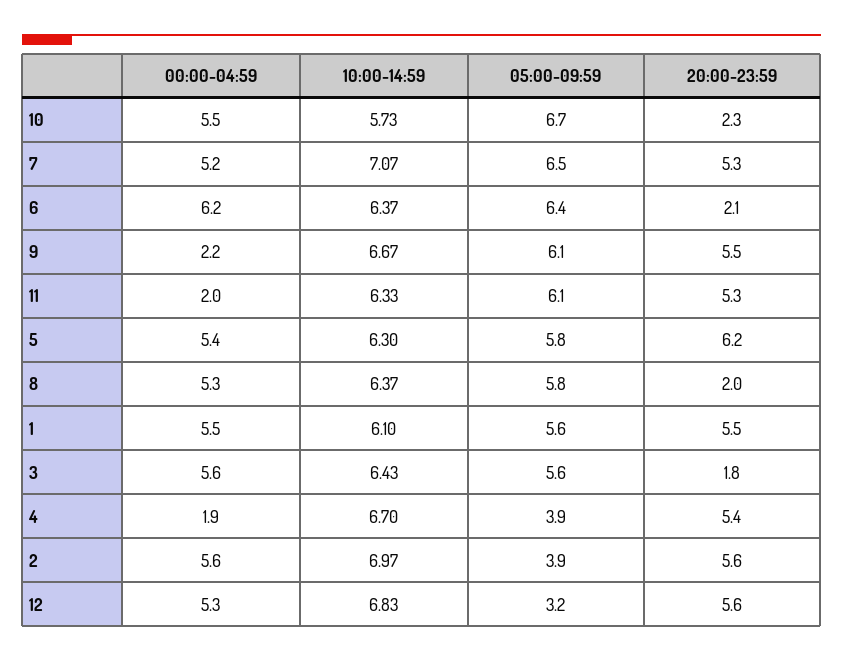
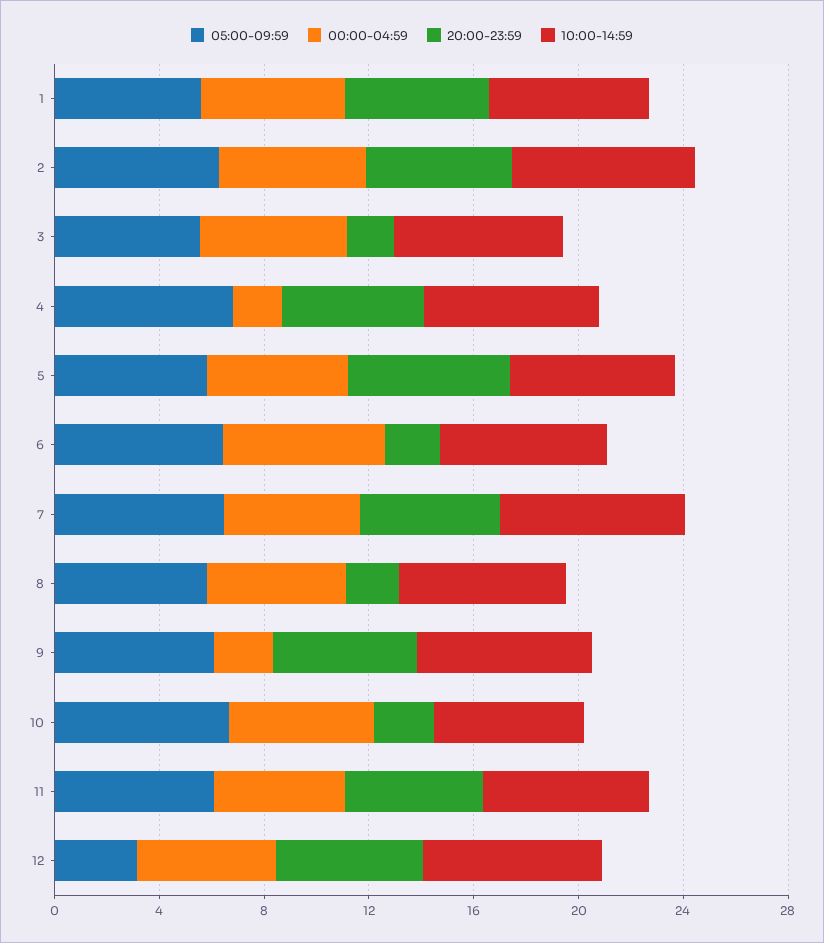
  {
    "00:00-04:59": {
      "10": 5.5,
      "7": 5.2,
      "6": 6.2,
      "9": 2.2,
-     "11": 2,
+     "11": 5,
      "5": 5.4,
      "8": 5.3,
      "1": 5.5,
      "3": 5.6,
      "4": 1.9,
      "2": 5.6,
      "12": 5.3
    },
    "10:00-14:59": {
      "10": 5.73,
      "7": 7.07,
      "6": 6.37,
      "9": 6.67,
      "11": 6.33,
      "5": 6.3,
      "8": 6.37,
      "1": 6.1,
      "3": 6.43,
      "4": 6.7,
      "2": 6.97,
      "12": 6.83
    },
    "05:00-09:59": {
      "10": 6.7,
      "7": 6.5,
      "6": 6.4,
      "9": 6.1,
      "11": 6.1,
      "5": 5.8,
      "8": 5.8,
      "1": 5.6,
      "3": 5.6,
-     "4": 3.9,
+     "4": 7,
-     "2": 3.9,
+     "2": 6,
      "12": 3.2
    },
    "20:00-23:59": {
      "10": 2.3,
      "7": 5.3,
      "6": 2.1,
      "9": 5.5,
      "11": 5.3,
      "5": 6.2,
      "8": 2,
      "1": 5.5,
      "3": 1.8,
      "4": 5.4,
      "2": 5.6,
      "12": 5.6
    }
  }

